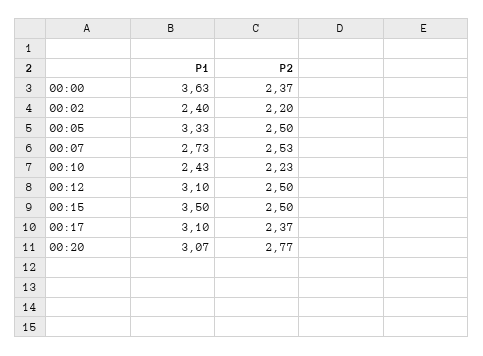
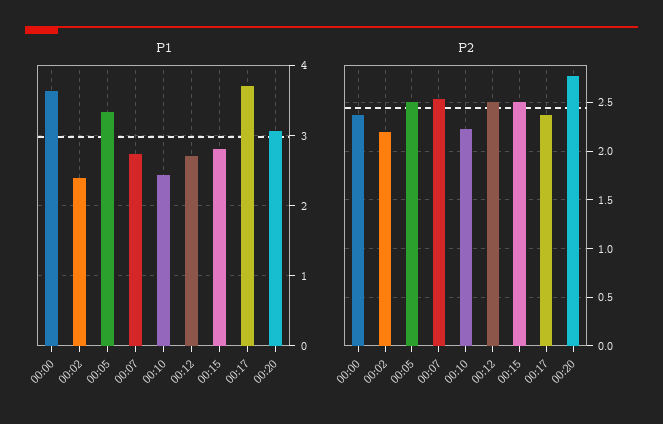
  {
    "P1": {
      "00:00": 3.63,
      "00:02": 2.4,
      "00:05": 3.33,
      "00:07": 2.73,
      "00:10": 2.43,
-     "00:12": 3.1,
+     "00:12": 2.7,
-     "00:15": 3.5,
+     "00:15": 2.8,
-     "00:17": 3.1,
+     "00:17": 3.7,
      "00:20": 3.07
    },
    "P2": {
      "00:00": 2.37,
      "00:02": 2.2,
      "00:05": 2.5,
      "00:07": 2.53,
      "00:10": 2.23,
      "00:12": 2.5,
      "00:15": 2.5,
      "00:17": 2.37,
      "00:20": 2.77
    }
  }

